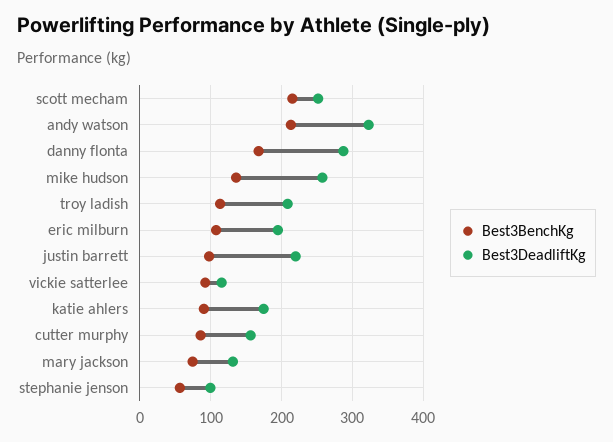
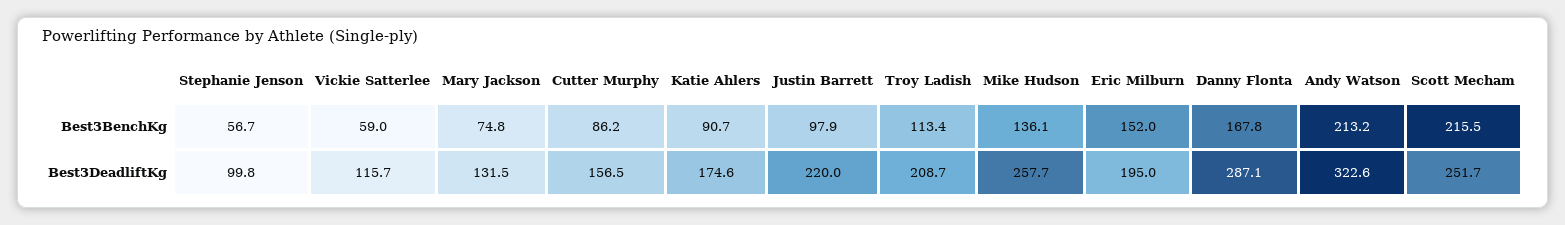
  {
    "Best3BenchKg": {
      "scott mecham": 215.5,
      "andy watson": 213.2,
      "danny flonta": 167.8,
      "mike hudson": 136.1,
      "troy ladish": 113.4,
-     "eric milburn": 110,
+     "eric milburn": 152,
      "justin barrett": 97.9,
-     "vickie satterlee": 90,
+     "vickie satterlee": 59,
      "katie ahlers": 90.7,
      "cutter murphy": 86.2,
      "mary jackson": 74.8,
      "stephanie jenson": 56.7
    },
    "Best3DeadliftKg": {
      "scott mecham": 251.7,
      "andy watson": 322.6,
      "danny flonta": 287.1,
      "mike hudson": 257.7,
      "troy ladish": 208.7,
      "eric milburn": 195,
      "justin barrett": 220,
      "vickie satterlee": 115.7,
      "katie ahlers": 174.6,
      "cutter murphy": 156.5,
      "mary jackson": 131.5,
      "stephanie jenson": 99.8
    }
  }

